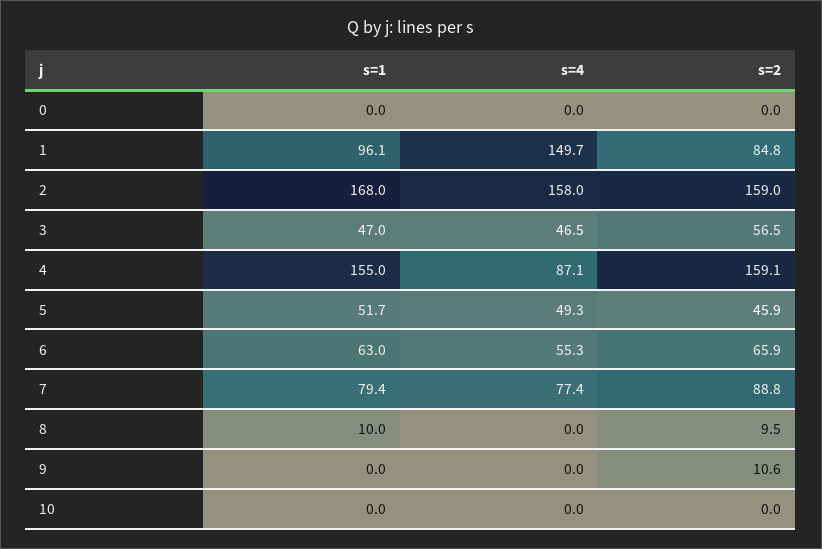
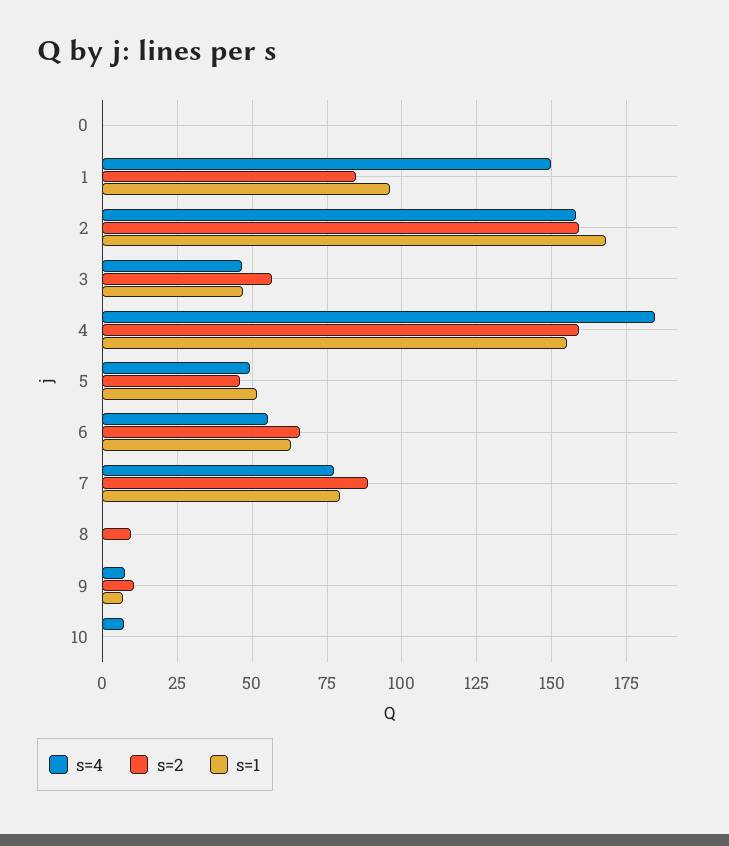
  {
    "s=1": {
      "0": 0,
      "1": 96.1,
      "2": 168,
      "3": 47,
      "4": 155,
      "5": 51.7,
      "6": 63,
      "7": 79.4,
-     "8": 10,
+     "8": 0,
-     "9": 0,
+     "9": 7.5,
      "10": 0
    },
    "s=4": {
      "0": 0,
      "1": 149.7,
      "2": 158,
      "3": 46.5,
-     "4": 87.1,
+     "4": 185,
      "5": 49.3,
      "6": 55.3,
      "7": 77.4,
      "8": 0,
-     "9": 0,
+     "9": 7.5,
-     "10": 0
+     "10": 7.5
    },
    "s=2": {
      "0": 0,
      "1": 84.8,
      "2": 159,
      "3": 56.5,
      "4": 159.1,
      "5": 45.9,
      "6": 65.9,
      "7": 88.8,
      "8": 9.5,
      "9": 10.6,
      "10": 0
    }
  }

